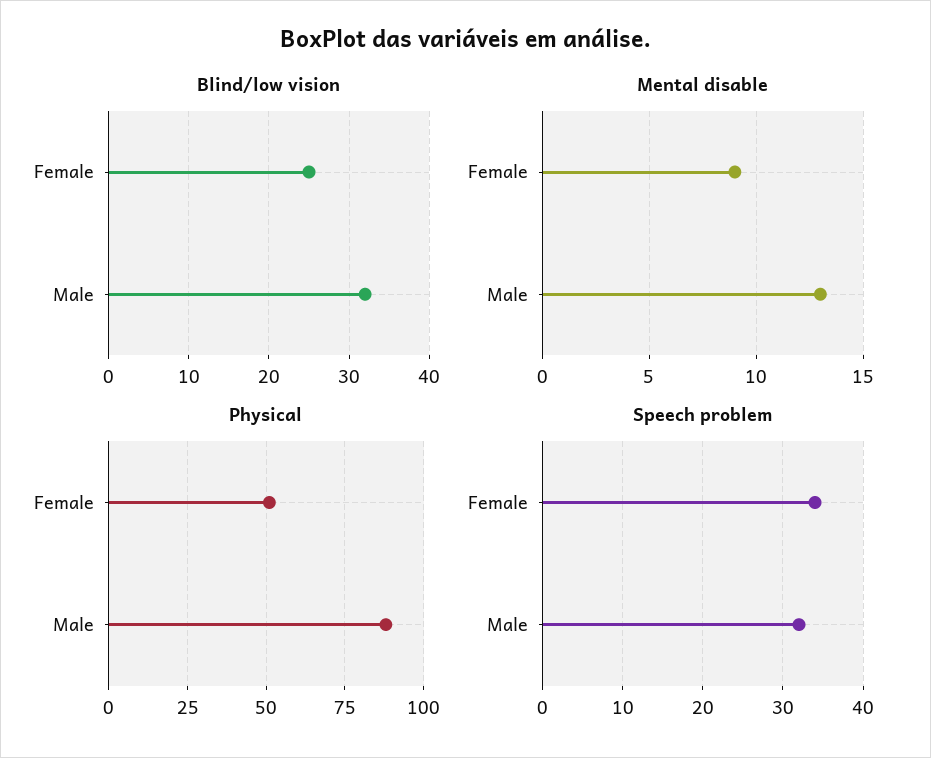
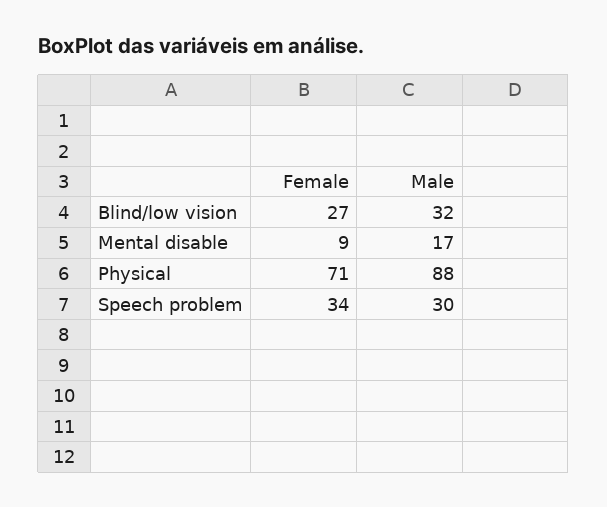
  {
    "Blind/low vision": {
-     "Female": 25,
+     "Female": 27,
      "Male": 32
    },
    "Mental disable": {
      "Female": 9,
-     "Male": 13
+     "Male": 17
    },
    "Physical": {
-     "Female": 50,
+     "Female": 71,
      "Male": 88
    },
    "Speech problem": {
      "Female": 34,
-     "Male": 32
+     "Male": 30
    }
  }

